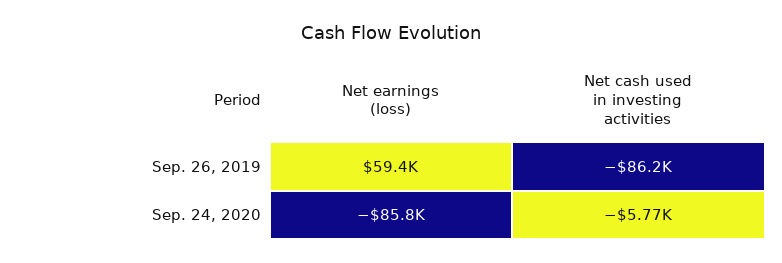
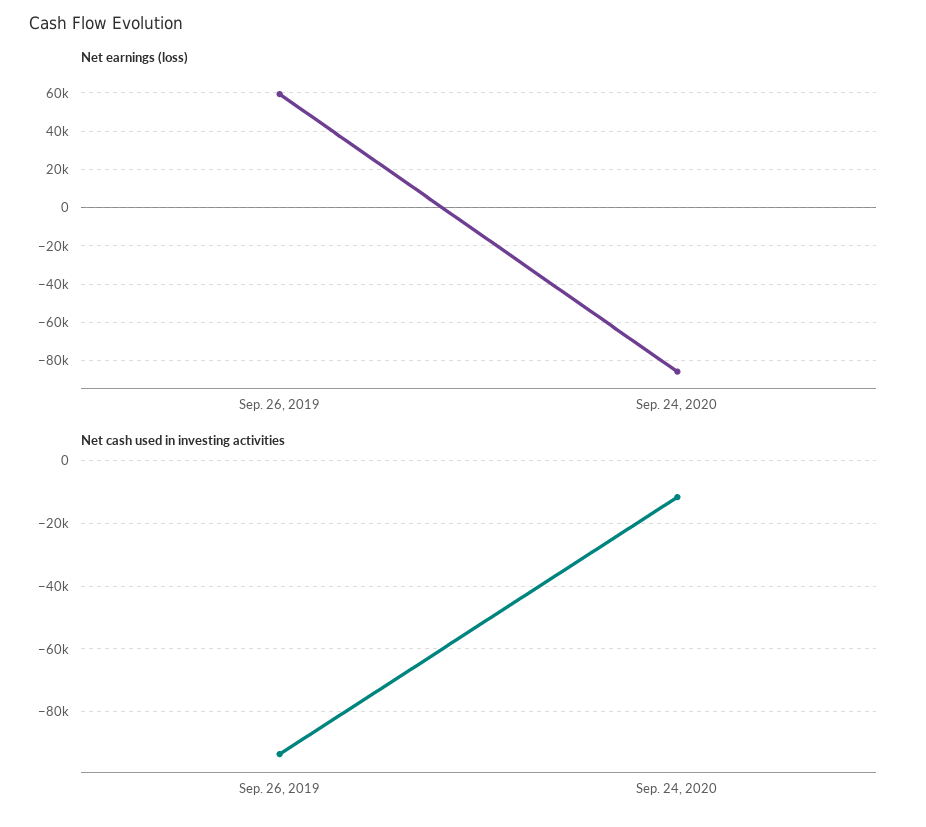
  {
    "Net earnings (loss)": {
      "Sep. 26, 2019": 59400,
      "Sep. 24, 2020": -85800
    },
    "Net cash used in investing activities": {
-     "Sep. 26, 2019": -86200,
+     "Sep. 26, 2019": -94000,
-     "Sep. 24, 2020": -5770
+     "Sep. 24, 2020": -12000
    }
  }

